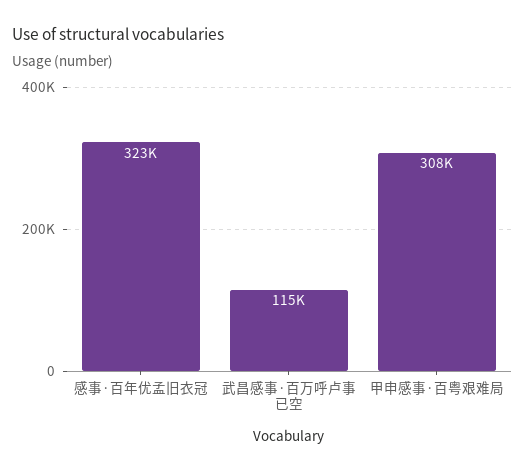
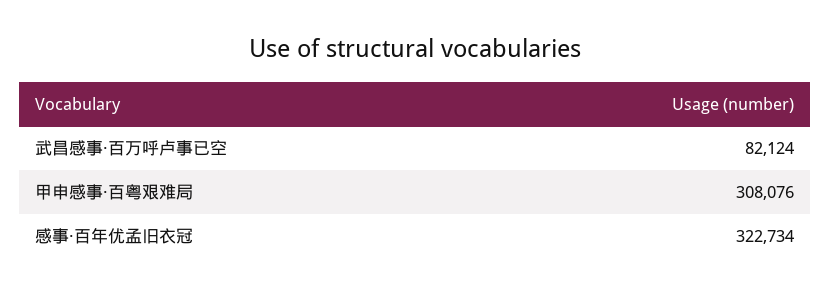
  {
    "感事·百年优孟旧衣冠": 322734,
-   "武昌感事·百万呼卢事已空": 115000,
+   "武昌感事·百万呼卢事已空": 82124,
    "甲申感事·百粤艰难局": 308076
  }

